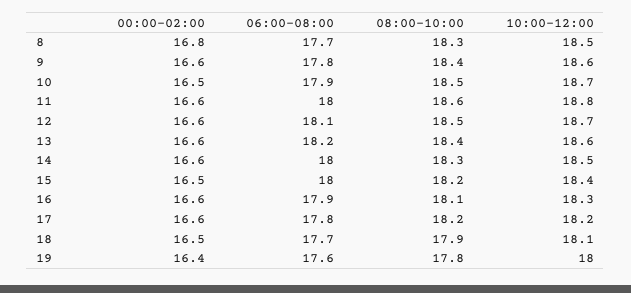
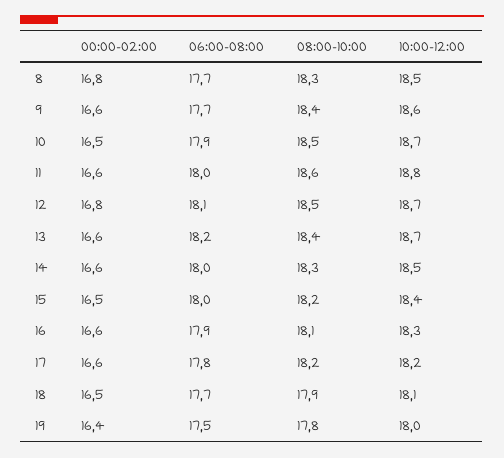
  {
    "00:00-02:00": {
      "8": 16.8,
      "9": 16.6,
      "10": 16.5,
      "11": 16.6,
-     "12": 16.6,
+     "12": 16.8,
      "13": 16.6,
      "14": 16.6,
      "15": 16.5,
      "16": 16.6,
      "17": 16.6,
      "18": 16.5,
      "19": 16.4
    },
    "06:00-08:00": {
      "8": 17.7,
-     "9": 17.8,
+     "9": 17.7,
      "10": 17.9,
      "11": 18,
      "12": 18.1,
      "13": 18.2,
      "14": 18,
      "15": 18,
      "16": 17.9,
      "17": 17.8,
      "18": 17.7,
-     "19": 17.6
+     "19": 17.5
    },
    "08:00-10:00": {
      "8": 18.3,
      "9": 18.4,
      "10": 18.5,
      "11": 18.6,
      "12": 18.5,
      "13": 18.4,
      "14": 18.3,
      "15": 18.2,
      "16": 18.1,
      "17": 18.2,
      "18": 17.9,
      "19": 17.8
    },
    "10:00-12:00": {
      "8": 18.5,
      "9": 18.6,
      "10": 18.7,
      "11": 18.8,
      "12": 18.7,
-     "13": 18.6,
+     "13": 18.7,
      "14": 18.5,
      "15": 18.4,
      "16": 18.3,
      "17": 18.2,
      "18": 18.1,
      "19": 18
    }
  }

